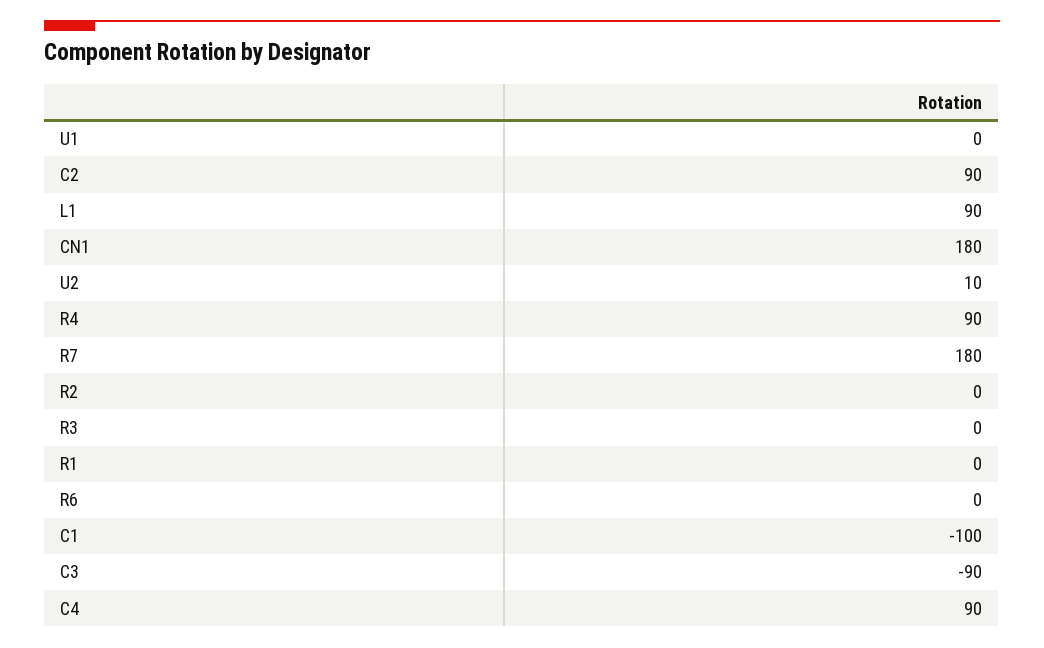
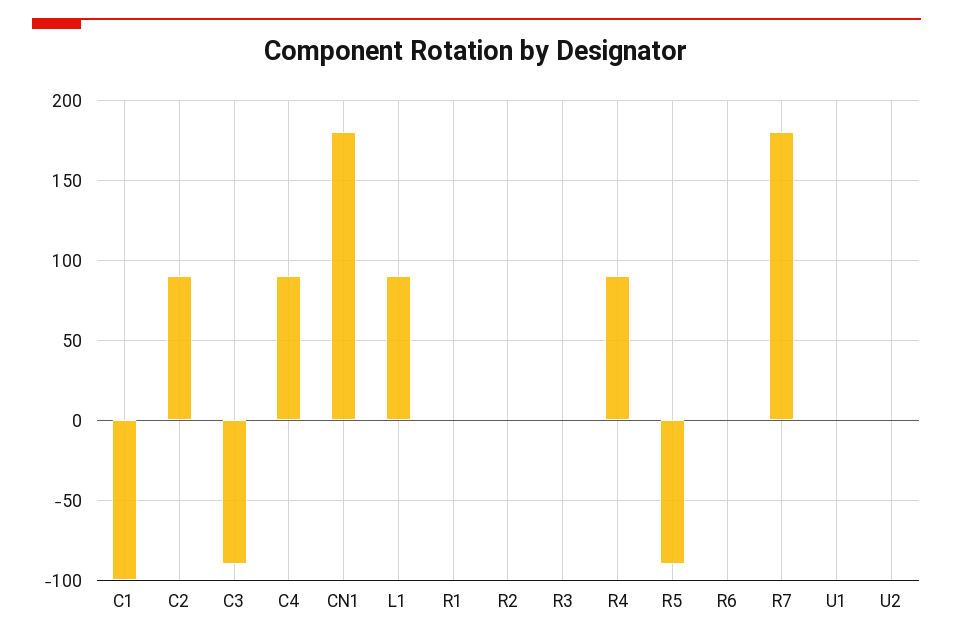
  {
    "U1": 0,
    "C2": 90,
    "L1": 90,
    "CN1": 180,
-   "U2": 10,
+   "U2": 0,
    "R4": 90,
    "R7": 180,
    "R2": 0,
    "R3": 0,
    "R1": 0,
    "R6": 0,
    "C1": -100,
    "C3": -90,
-   "C4": 90
+   "C4": 90,
+   "R5": -90
  }

